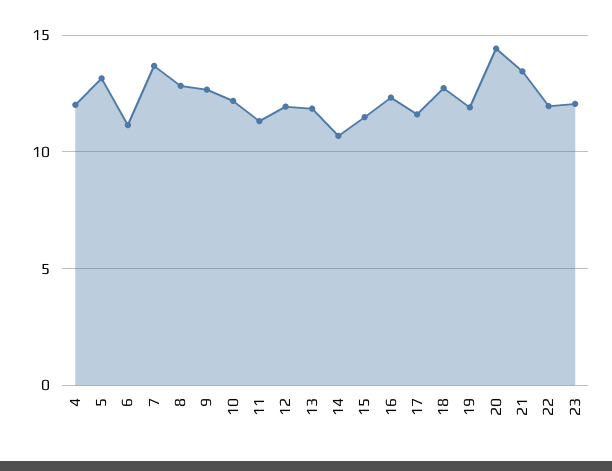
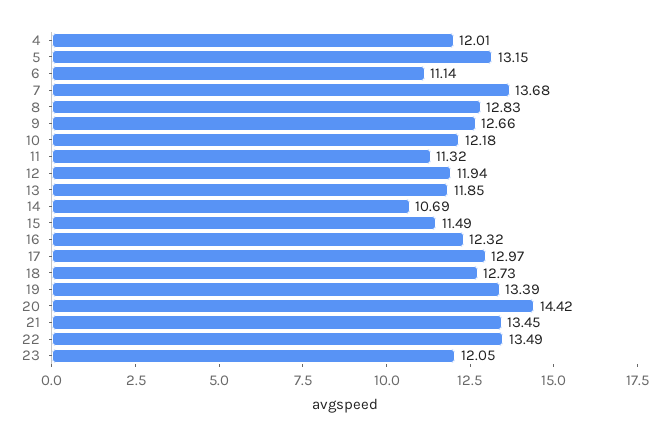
  {
    "4": 12.01,
    "5": 13.15,
    "6": 11.14,
    "7": 13.68,
    "8": 12.83,
    "9": 12.66,
    "10": 12.18,
    "11": 11.32,
    "12": 11.94,
    "13": 11.85,
    "14": 10.69,
    "15": 11.49,
    "16": 12.32,
-   "17": 11.5,
+   "17": 12.97,
    "18": 12.73,
-   "19": 12,
+   "19": 13.39,
    "20": 14.42,
    "21": 13.45,
-   "22": 12,
+   "22": 13.49,
    "23": 12.05
  }

